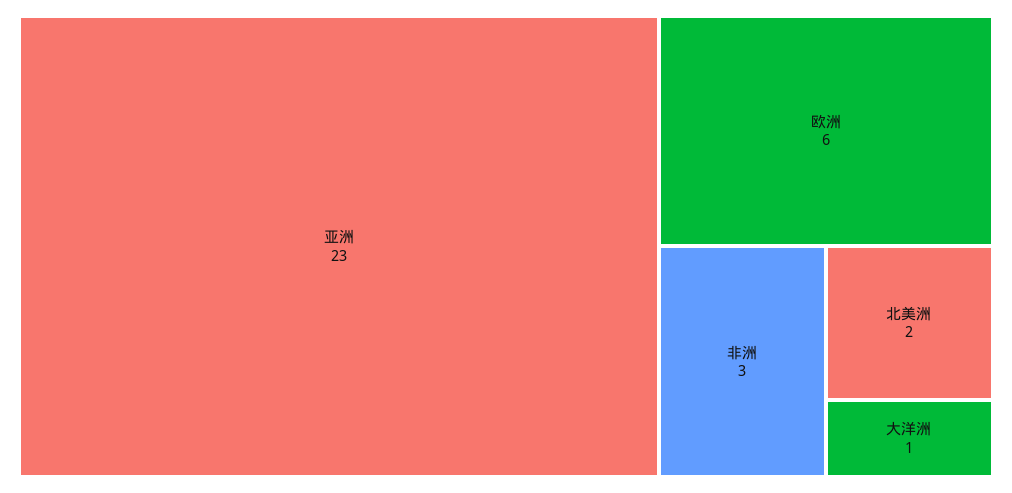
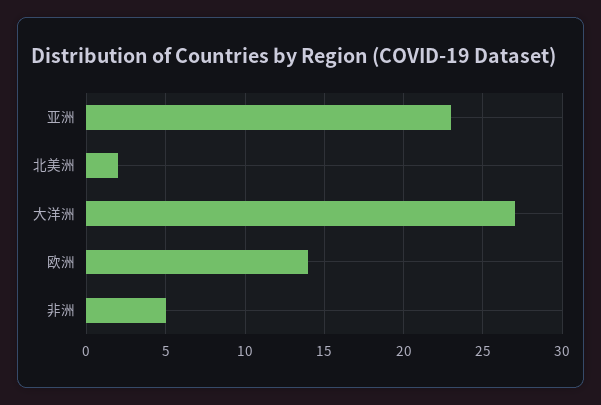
  {
    "亚洲": 23,
-   "欧洲": 6,
+   "欧洲": 14,
-   "非洲": 3,
+   "非洲": 5,
    "北美洲": 2,
-   "大洋洲": 1
+   "大洋洲": 27
  }

